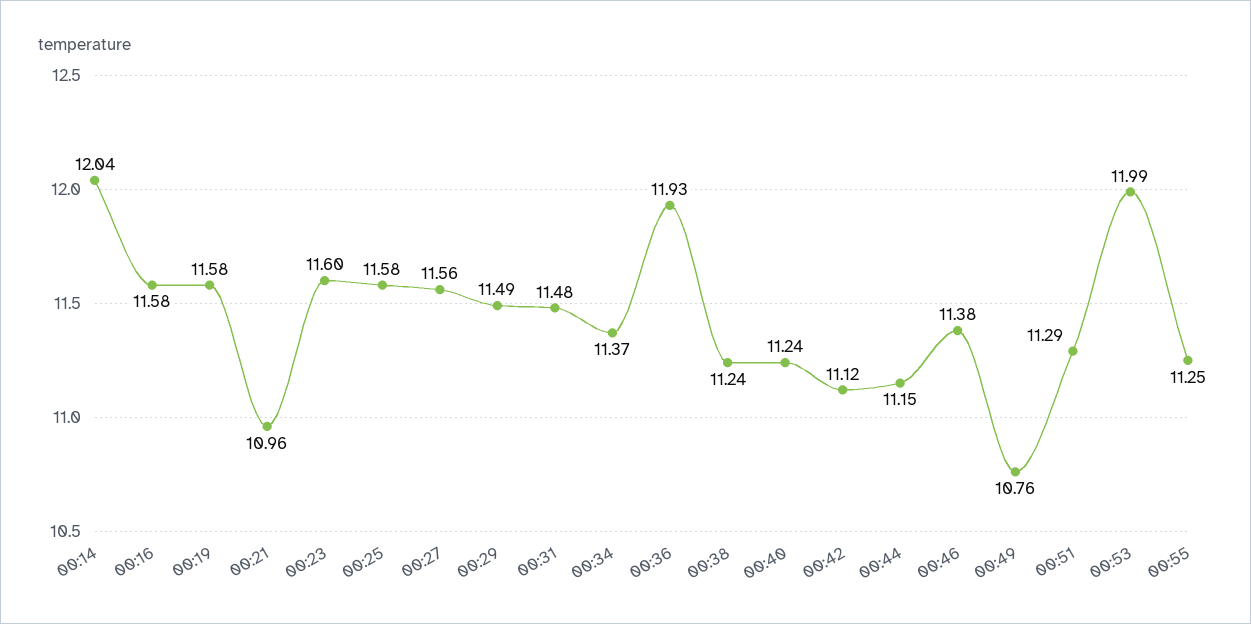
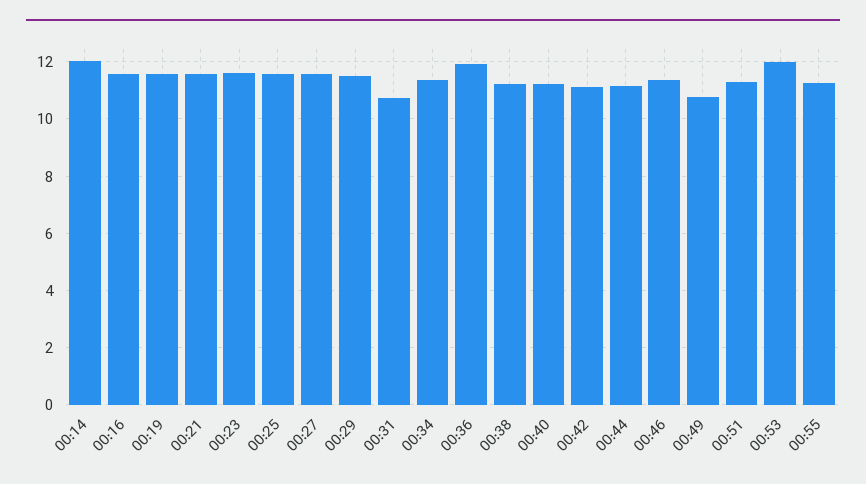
  {
    "00:14": 12.04,
    "00:16": 11.58,
    "00:19": 11.58,
-   "00:21": 10.96,
+   "00:21": 11.5,
    "00:23": 11.6,
    "00:25": 11.58,
    "00:27": 11.56,
    "00:29": 11.49,
-   "00:31": 11.48,
+   "00:31": 10.75,
    "00:34": 11.37,
    "00:36": 11.93,
    "00:38": 11.24,
    "00:40": 11.24,
    "00:42": 11.12,
    "00:44": 11.15,
    "00:46": 11.38,
    "00:49": 10.76,
    "00:51": 11.29,
    "00:53": 11.99,
    "00:55": 11.25
  }

